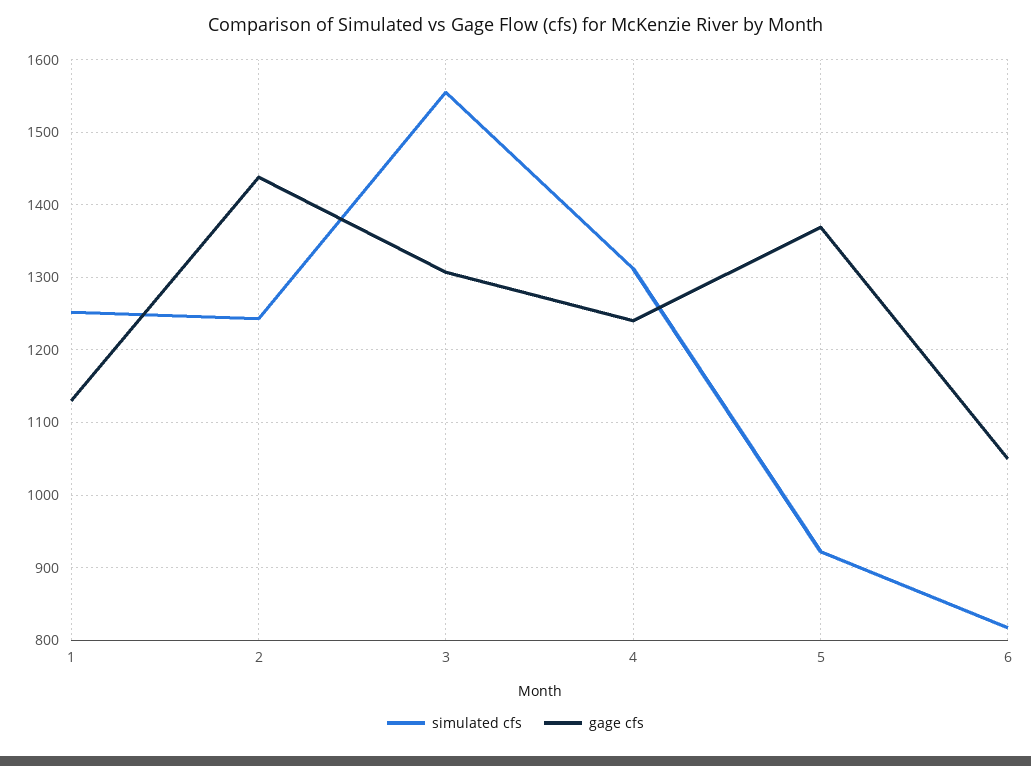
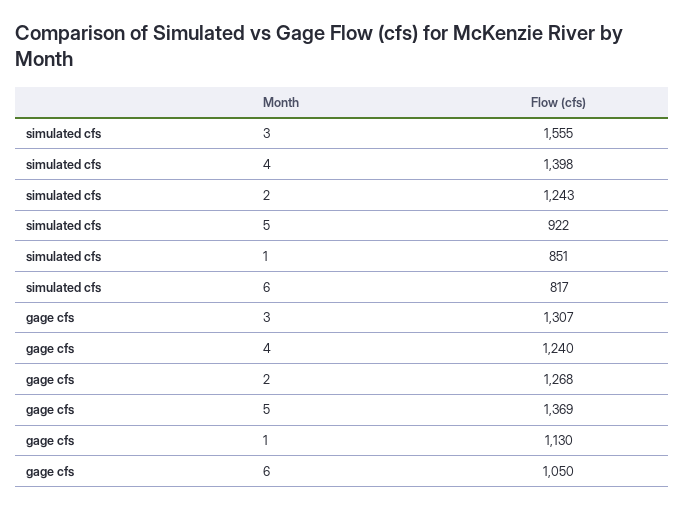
  {
    "simulated cfs": {
-     "1": 1250,
+     "1": 851,
      "2": 1243,
      "3": 1555,
-     "4": 1310,
+     "4": 1398,
      "5": 922,
      "6": 817
    },
    "gage cfs": {
      "1": 1130,
-     "2": 1440,
+     "2": 1268,
      "3": 1307,
      "4": 1240,
      "5": 1369,
      "6": 1050
    }
  }

